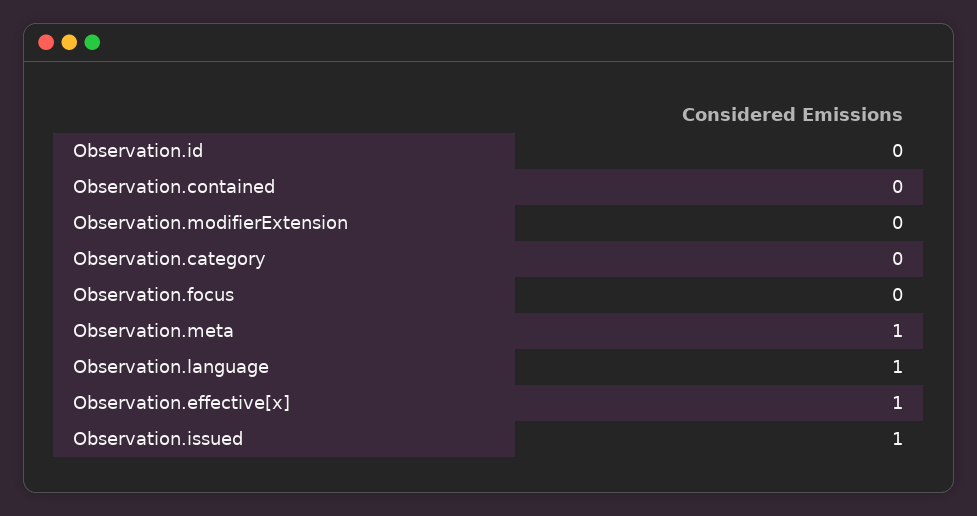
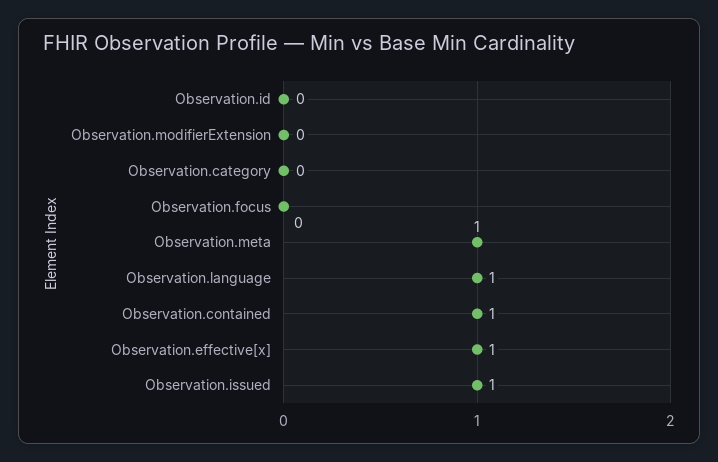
  {
    "Observation.id": 0,
-   "Observation.contained": 0,
+   "Observation.contained": 1,
    "Observation.modifierExtension": 0,
    "Observation.category": 0,
    "Observation.focus": 0,
    "Observation.meta": 1,
    "Observation.language": 1,
    "Observation.effective[x]": 1,
    "Observation.issued": 1
  }

